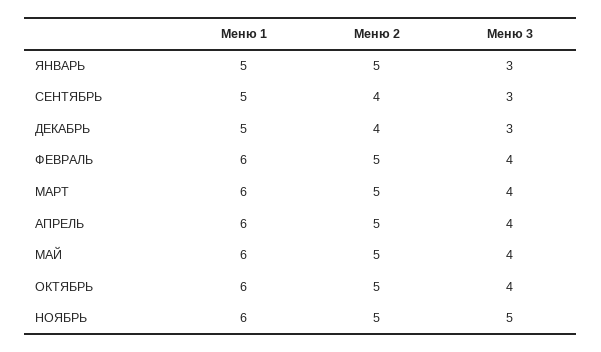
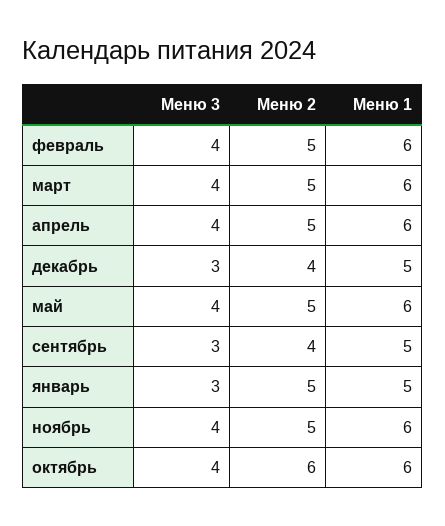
  {
    "Меню 1": {
      "ЯНВАРЬ": 5,
      "СЕНТЯБРЬ": 5,
      "ДЕКАБРЬ": 5,
      "ФЕВРАЛЬ": 6,
      "МАРТ": 6,
      "АПРЕЛЬ": 6,
      "МАЙ": 6,
      "ОКТЯБРЬ": 6,
      "НОЯБРЬ": 6
    },
    "Меню 2": {
      "ЯНВАРЬ": 5,
      "СЕНТЯБРЬ": 4,
      "ДЕКАБРЬ": 4,
      "ФЕВРАЛЬ": 5,
      "МАРТ": 5,
      "АПРЕЛЬ": 5,
      "МАЙ": 5,
-     "ОКТЯБРЬ": 5,
+     "ОКТЯБРЬ": 6,
      "НОЯБРЬ": 5
    },
    "Меню 3": {
      "ЯНВАРЬ": 3,
      "СЕНТЯБРЬ": 3,
      "ДЕКАБРЬ": 3,
      "ФЕВРАЛЬ": 4,
      "МАРТ": 4,
      "АПРЕЛЬ": 4,
      "МАЙ": 4,
      "ОКТЯБРЬ": 4,
-     "НОЯБРЬ": 5
+     "НОЯБРЬ": 4
    }
  }

